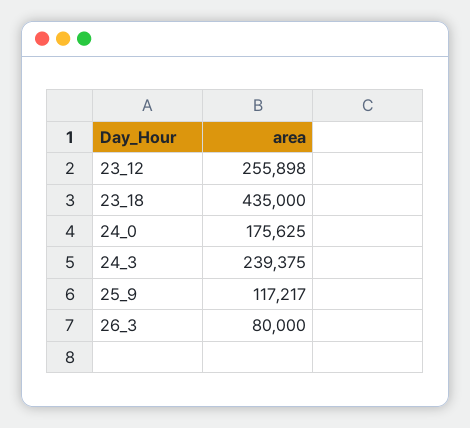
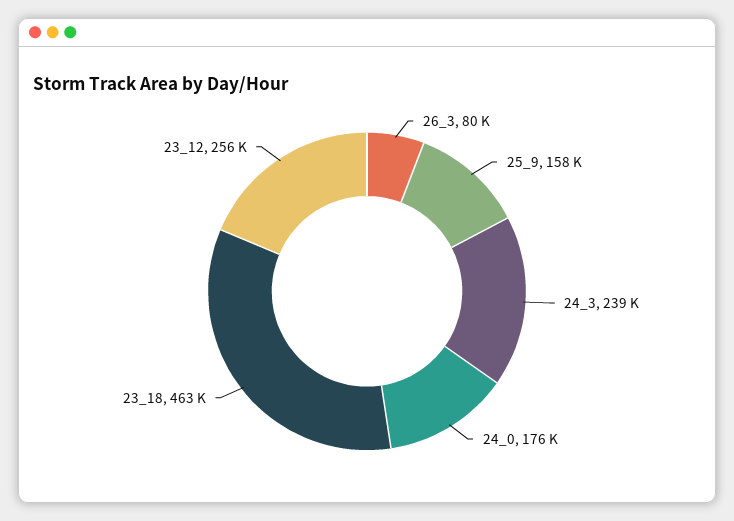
  {
    "23_12": 255898,
-   "23_18": 435000,
+   "23_18": 463000,
    "24_0": 175625,
    "24_3": 239375,
-   "25_9": 117217,
+   "25_9": 158000,
    "26_3": 80000
  }

